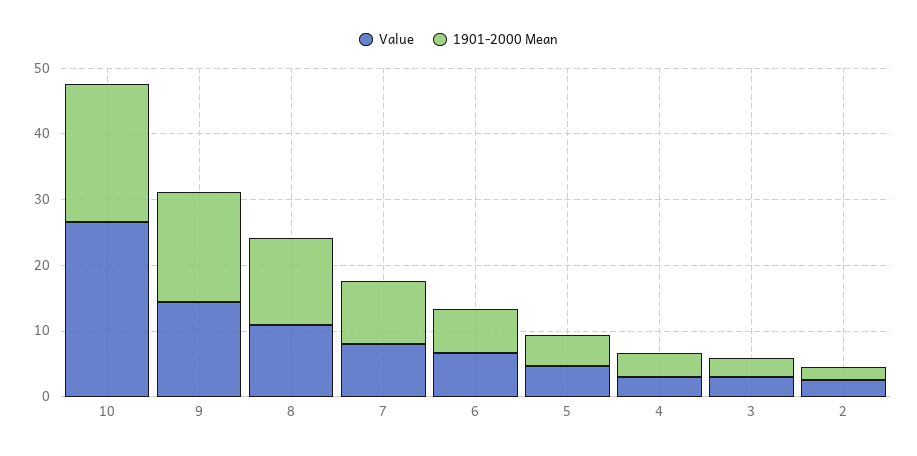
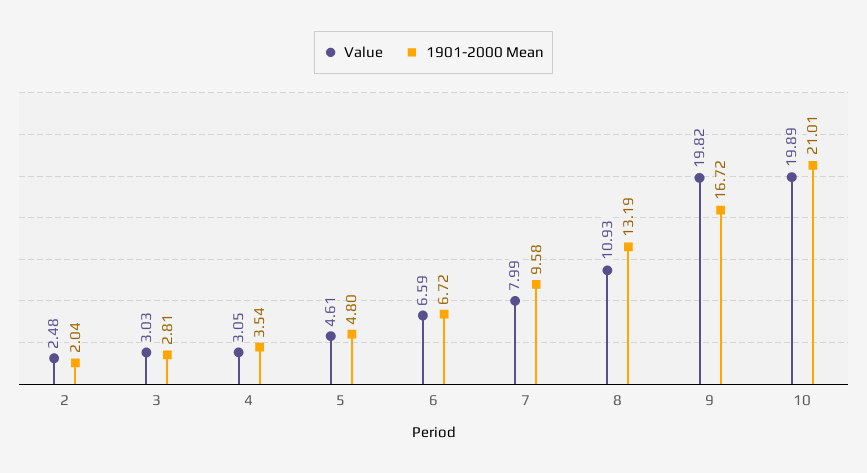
  {
    "Value": {
-     "10": 26,
+     "10": 19.89,
-     "9": 14,
+     "9": 19.82,
      "8": 10.93,
      "7": 7.99,
      "6": 6.59,
      "5": 4.61,
      "4": 3.05,
      "3": 3.03,
      "2": 2.48
    },
    "1901-2000 Mean": {
      "10": 21.01,
      "9": 16.72,
      "8": 13.19,
      "7": 9.58,
      "6": 6.72,
      "5": 4.8,
      "4": 3.54,
      "3": 2.81,
      "2": 2.04
    }
  }

